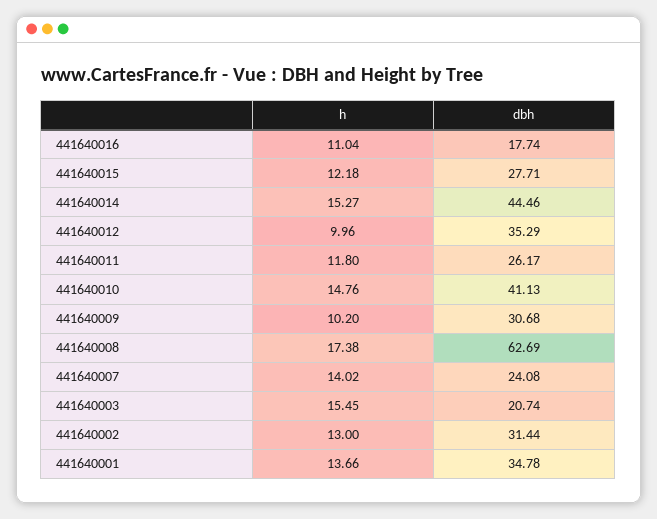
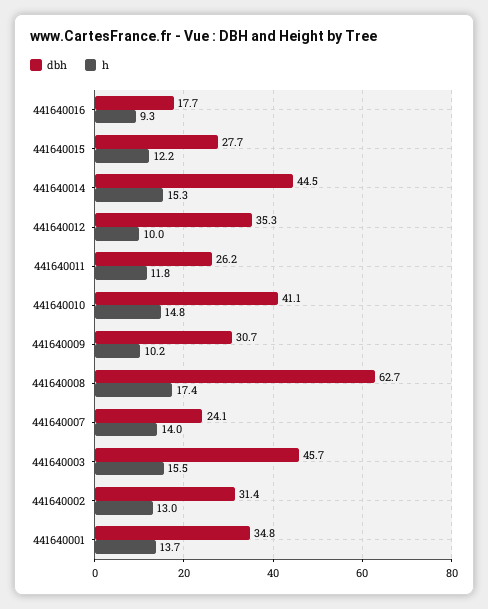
  {
    "h": {
-     "441640016": 11.04,
+     "441640016": 9.3,
      "441640015": 12.18,
      "441640014": 15.27,
      "441640012": 9.96,
      "441640011": 11.8,
      "441640010": 14.76,
      "441640009": 10.2,
      "441640008": 17.38,
      "441640007": 14.02,
      "441640003": 15.45,
      "441640002": 13,
      "441640001": 13.66
    },
    "dbh": {
      "441640016": 17.74,
      "441640015": 27.71,
      "441640014": 44.46,
      "441640012": 35.29,
      "441640011": 26.17,
      "441640010": 41.13,
      "441640009": 30.68,
      "441640008": 62.69,
      "441640007": 24.08,
-     "441640003": 20.74,
+     "441640003": 45.7,
      "441640002": 31.44,
      "441640001": 34.78
    }
  }

